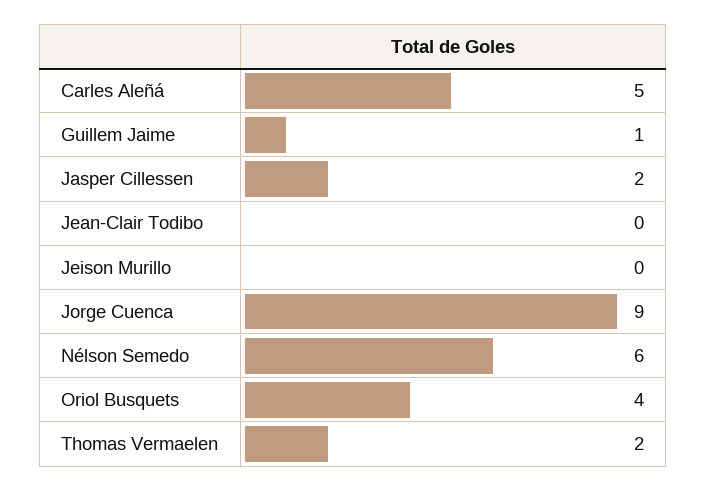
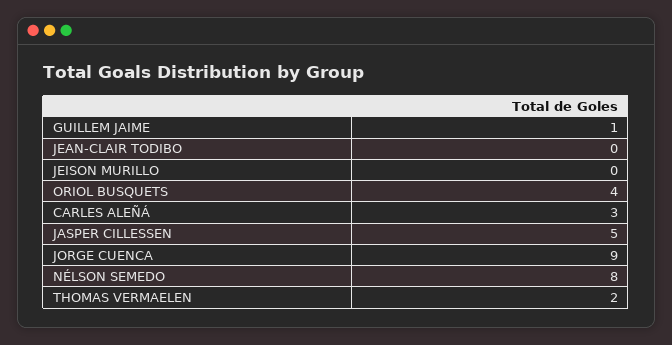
  {
-   "Carles Aleñá": 5,
+   "Carles Aleñá": 3,
    "Guillem Jaime": 1,
-   "Jasper Cillessen": 2,
+   "Jasper Cillessen": 5,
    "Jean-Clair Todibo": 0,
    "Jeison Murillo": 0,
    "Jorge Cuenca": 9,
-   "Nélson Semedo": 6,
+   "Nélson Semedo": 8,
    "Oriol Busquets": 4,
    "Thomas Vermaelen": 2
  }

